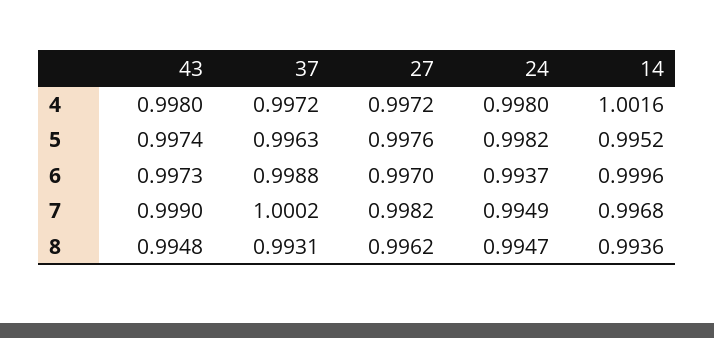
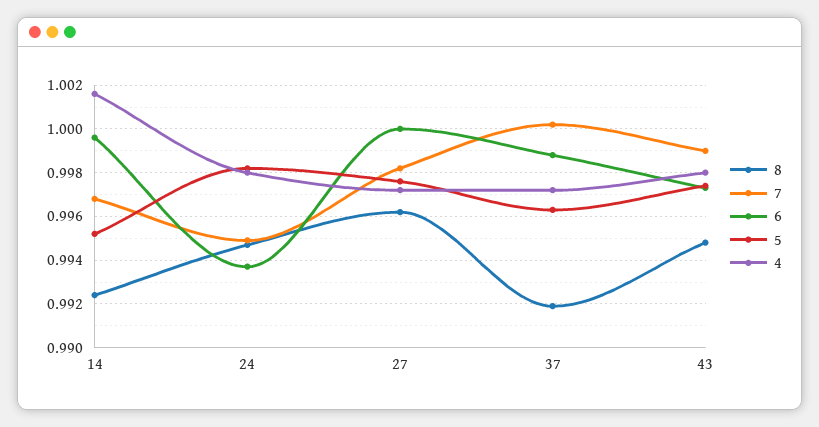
  {
    "4": {
      "43": 0.998,
      "37": 0.9972,
      "27": 0.9972,
      "24": 0.998,
      "14": 1.0016
    },
    "5": {
      "43": 0.9974,
      "37": 0.9963,
      "27": 0.9976,
      "24": 0.9982,
      "14": 0.9952
    },
    "6": {
      "43": 0.9973,
      "37": 0.9988,
-     "27": 0.997,
+     "27": 1,
      "24": 0.9937,
      "14": 0.9996
    },
    "7": {
      "43": 0.999,
      "37": 1.0002,
      "27": 0.9982,
      "24": 0.9949,
      "14": 0.9968
    },
    "8": {
      "43": 0.9948,
-     "37": 0.9931,
+     "37": 0.992,
      "27": 0.9962,
      "24": 0.9947,
-     "14": 0.9936
+     "14": 0.9925
    }
  }

